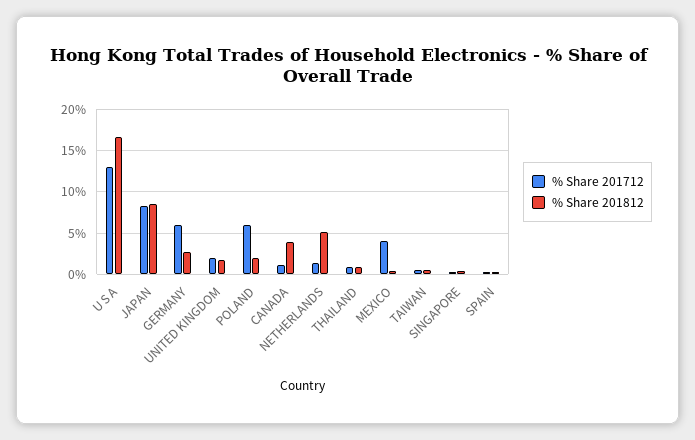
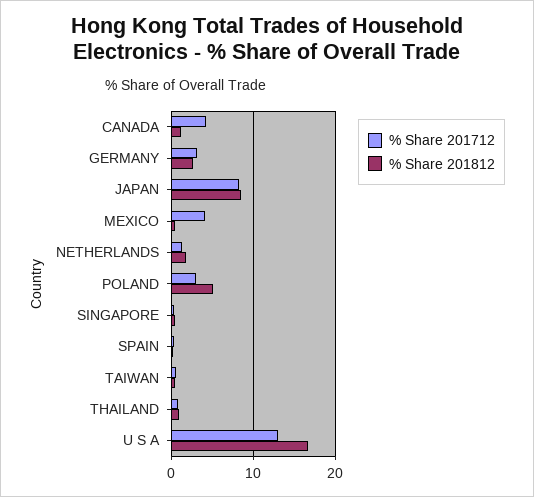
  {
    "% Share 201712": {
      "U S A": 13,
      "JAPAN": 8,
-     "GERMANY": 6,
+     "GERMANY": 3,
-     "UNITED KINGDOM": 2,
-     "POLAND": 6,
+     "POLAND": 3,
-     "CANADA": 1,
+     "CANADA": 4,
      "NETHERLANDS": 1,
      "THAILAND": 1,
      "MEXICO": 4,
      "TAIWAN": 1,
      "SINGAPORE": 0,
      "SPAIN": 0
    },
    "% Share 201812": {
      "U S A": 17,
      "JAPAN": 8,
      "GERMANY": 3,
-     "UNITED KINGDOM": 2,
-     "POLAND": 2,
+     "POLAND": 5,
-     "CANADA": 4,
+     "CANADA": 1,
-     "NETHERLANDS": 5,
+     "NETHERLANDS": 2,
      "THAILAND": 1,
      "MEXICO": 0,
      "TAIWAN": 0,
      "SINGAPORE": 0,
      "SPAIN": 0
    }
  }

